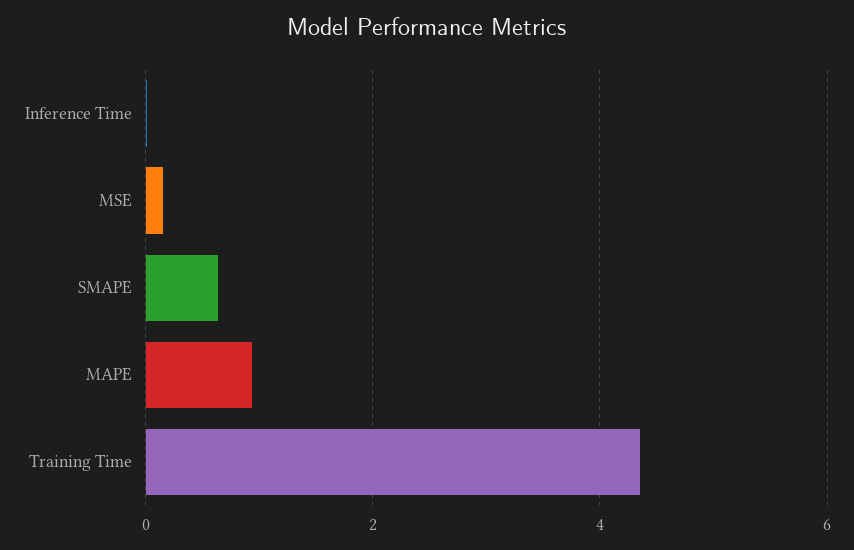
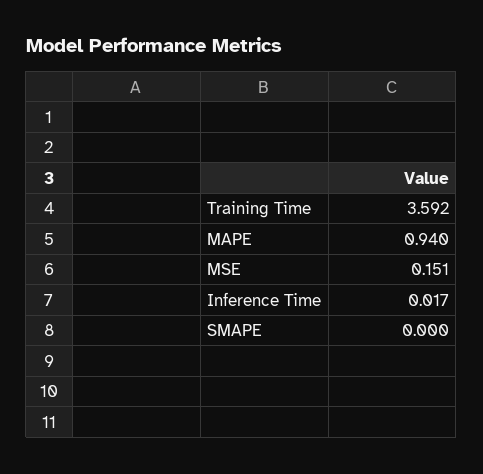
  {
    "Inference Time": 0.017,
    "MSE": 0.151,
-   "SMAPE": 0.6,
+   "SMAPE": 0,
    "MAPE": 0.94,
-   "Training Time": 4.4
+   "Training Time": 3.592
  }

